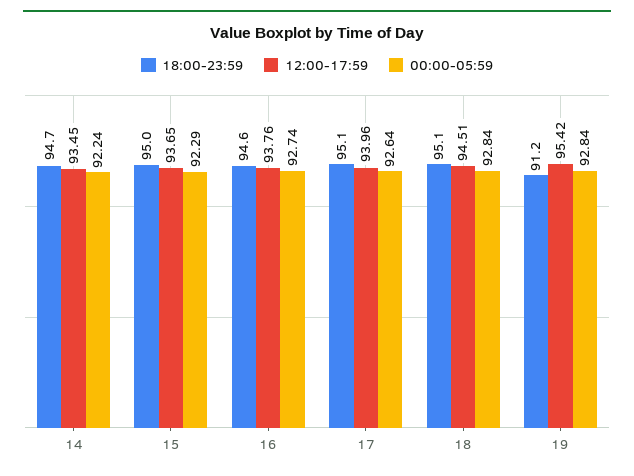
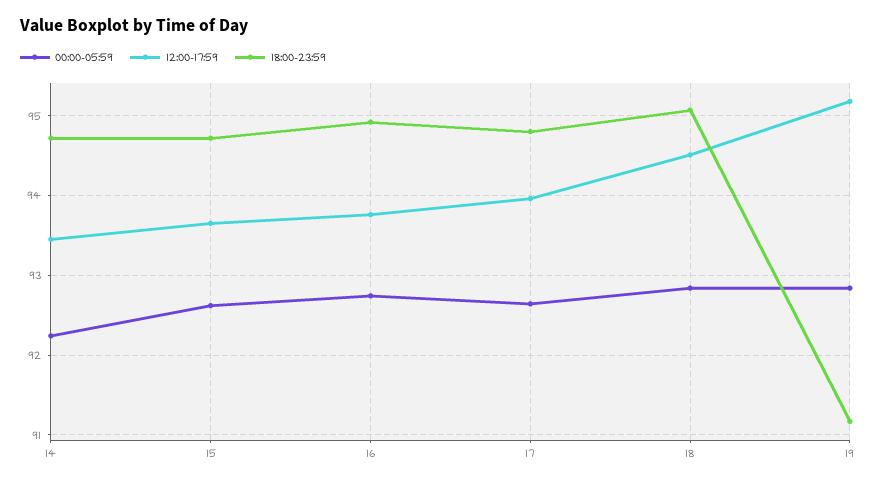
  {
    "18:00-23:59": {
      "14": 94.7,
-     "15": 95,
+     "15": 94.7,
-     "16": 94.6,
+     "16": 94.9,
-     "17": 95.1,
+     "17": 94.8,
      "18": 95.1,
      "19": 91.2
    },
    "12:00-17:59": {
      "14": 93.45,
      "15": 93.65,
      "16": 93.76,
      "17": 93.96,
      "18": 94.51,
-     "19": 95.42
+     "19": 95.2
    },
    "00:00-05:59": {
      "14": 92.24,
-     "15": 92.29,
+     "15": 92.6,
      "16": 92.74,
      "17": 92.64,
      "18": 92.84,
      "19": 92.84
    }
  }

